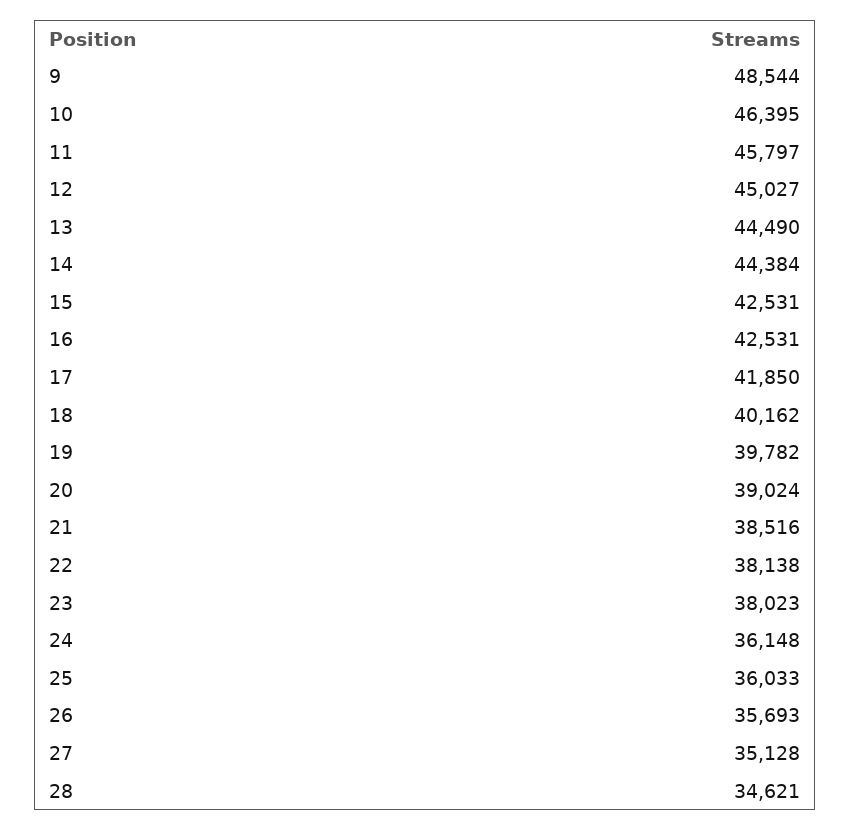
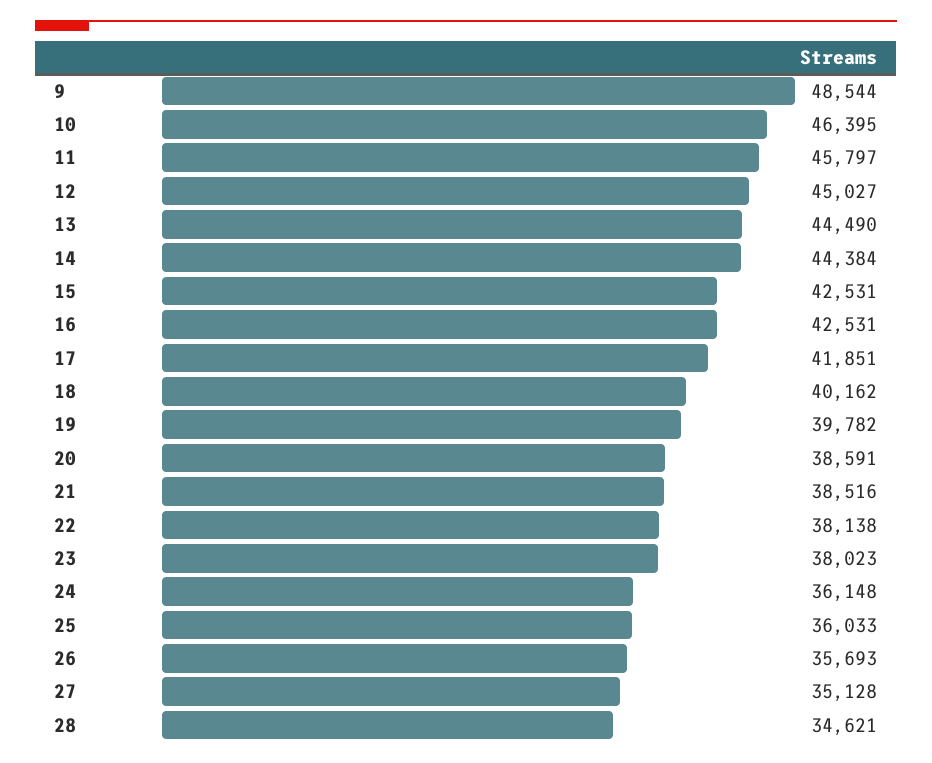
  {
    "9": 48544,
    "10": 46395,
    "11": 45797,
    "12": 45027,
    "13": 44490,
    "14": 44384,
    "15": 42531,
    "16": 42531,
-   "17": 41850,
+   "17": 41851,
    "18": 40162,
    "19": 39782,
-   "20": 39024,
+   "20": 38591,
    "21": 38516,
    "22": 38138,
    "23": 38023,
    "24": 36148,
    "25": 36033,
    "26": 35693,
    "27": 35128,
    "28": 34621
  }

